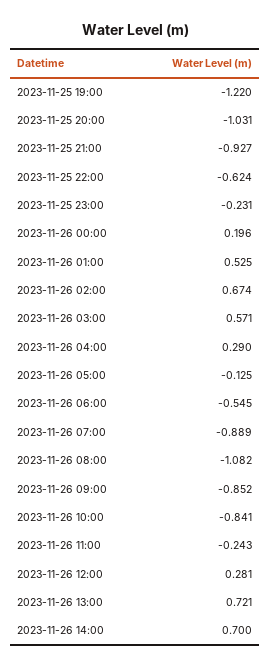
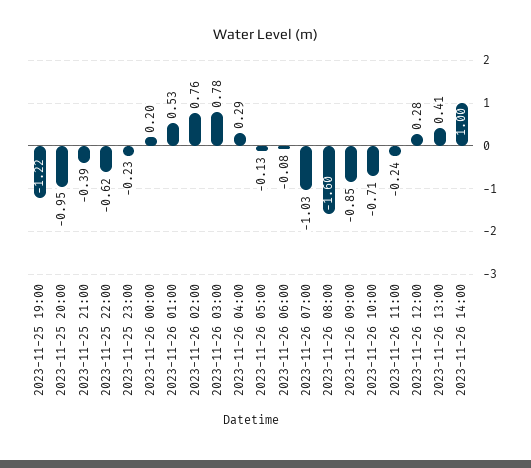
  {
    "2023-11-25 19:00": -1.22,
-   "2023-11-25 20:00": -1.031,
+   "2023-11-25 20:00": -0.95,
-   "2023-11-25 21:00": -0.927,
+   "2023-11-25 21:00": -0.39,
    "2023-11-25 22:00": -0.624,
    "2023-11-25 23:00": -0.231,
    "2023-11-26 00:00": 0.196,
    "2023-11-26 01:00": 0.525,
-   "2023-11-26 02:00": 0.674,
+   "2023-11-26 02:00": 0.76,
-   "2023-11-26 03:00": 0.571,
+   "2023-11-26 03:00": 0.78,
    "2023-11-26 04:00": 0.29,
    "2023-11-26 05:00": -0.125,
-   "2023-11-26 06:00": -0.545,
+   "2023-11-26 06:00": -0.08,
-   "2023-11-26 07:00": -0.889,
+   "2023-11-26 07:00": -1.03,
-   "2023-11-26 08:00": -1.082,
+   "2023-11-26 08:00": -1.6,
    "2023-11-26 09:00": -0.852,
-   "2023-11-26 10:00": -0.841,
+   "2023-11-26 10:00": -0.71,
    "2023-11-26 11:00": -0.243,
    "2023-11-26 12:00": 0.281,
-   "2023-11-26 13:00": 0.721,
+   "2023-11-26 13:00": 0.41,
-   "2023-11-26 14:00": 0.7
+   "2023-11-26 14:00": 1
  }

